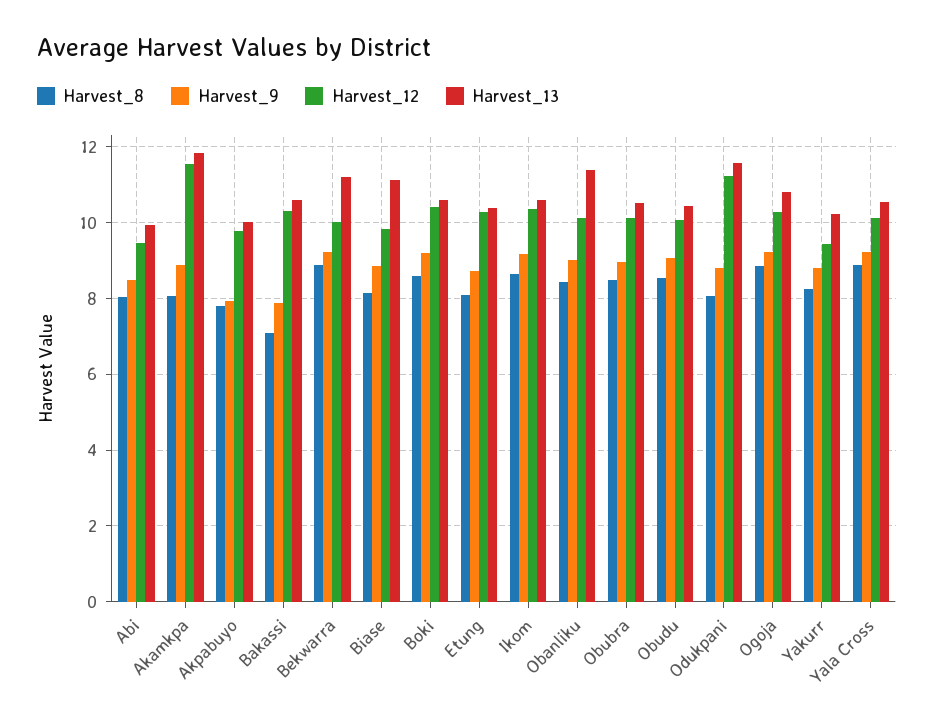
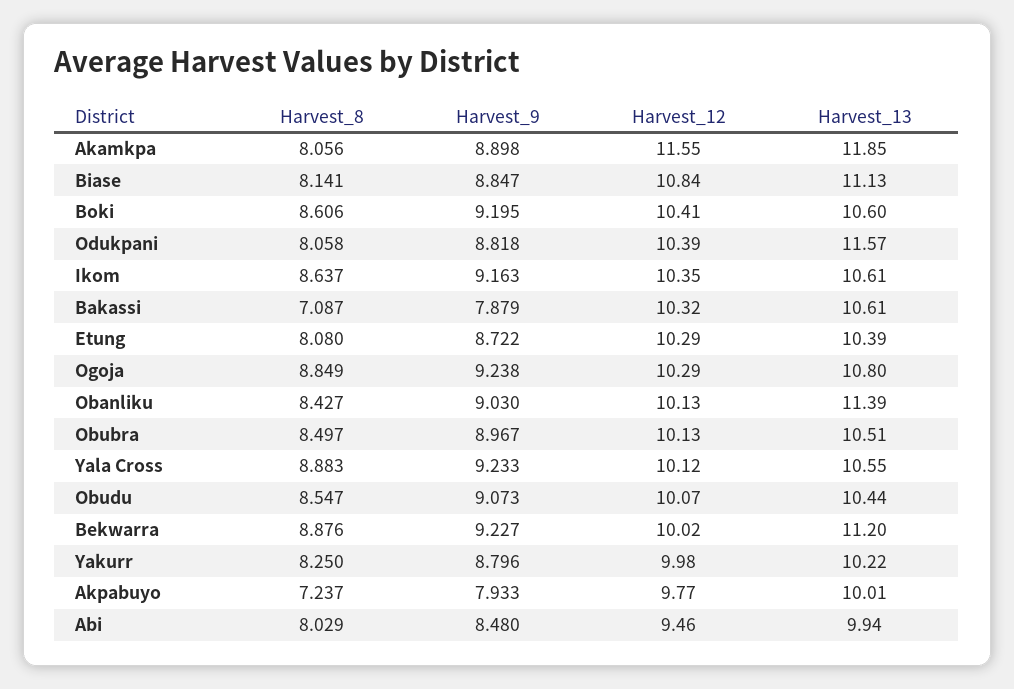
  {
    "Harvest_8": {
      "Abi": 8.029,
      "Akamkpa": 8.056,
-     "Akpabuyo": 7.8,
+     "Akpabuyo": 7.237,
      "Bakassi": 7.087,
      "Bekwarra": 8.876,
      "Biase": 8.141,
      "Boki": 8.606,
      "Etung": 8.08,
      "Ikom": 8.637,
      "Obanliku": 8.427,
      "Obubra": 8.497,
      "Obudu": 8.547,
      "Odukpani": 8.058,
      "Ogoja": 8.849,
      "Yakurr": 8.25,
      "Yala Cross": 8.883
    },
    "Harvest_9": {
      "Abi": 8.48,
      "Akamkpa": 8.898,
      "Akpabuyo": 7.933,
      "Bakassi": 7.879,
      "Bekwarra": 9.227,
      "Biase": 8.847,
      "Boki": 9.195,
      "Etung": 8.722,
      "Ikom": 9.163,
      "Obanliku": 9.03,
      "Obubra": 8.967,
      "Obudu": 9.073,
      "Odukpani": 8.818,
      "Ogoja": 9.238,
      "Yakurr": 8.796,
      "Yala Cross": 9.233
    },
    "Harvest_12": {
      "Abi": 9.46,
      "Akamkpa": 11.55,
      "Akpabuyo": 9.77,
      "Bakassi": 10.32,
      "Bekwarra": 10.02,
-     "Biase": 9.8,
+     "Biase": 10.84,
      "Boki": 10.41,
      "Etung": 10.29,
      "Ikom": 10.35,
      "Obanliku": 10.13,
      "Obubra": 10.13,
      "Obudu": 10.07,
-     "Odukpani": 11.2,
+     "Odukpani": 10.39,
      "Ogoja": 10.29,
-     "Yakurr": 9.4,
+     "Yakurr": 9.98,
      "Yala Cross": 10.12
    },
    "Harvest_13": {
      "Abi": 9.94,
      "Akamkpa": 11.85,
      "Akpabuyo": 10.01,
      "Bakassi": 10.61,
      "Bekwarra": 11.2,
      "Biase": 11.13,
      "Boki": 10.6,
      "Etung": 10.39,
      "Ikom": 10.61,
      "Obanliku": 11.39,
      "Obubra": 10.51,
      "Obudu": 10.44,
      "Odukpani": 11.57,
      "Ogoja": 10.8,
      "Yakurr": 10.22,
      "Yala Cross": 10.55
    }
  }

